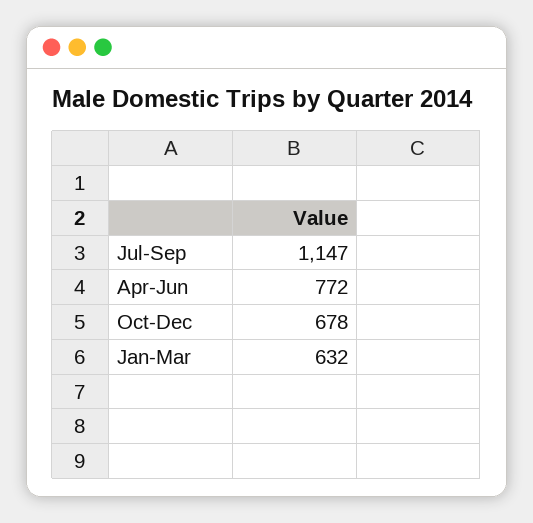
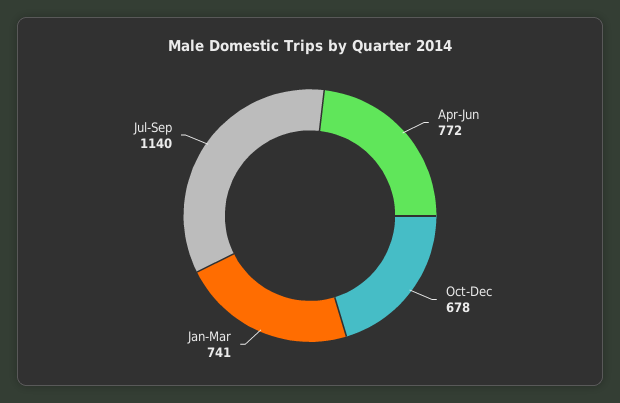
  {
-   "Jul-Sep": 1147,
+   "Jul-Sep": 1140,
    "Apr-Jun": 772,
    "Oct-Dec": 678,
-   "Jan-Mar": 632
+   "Jan-Mar": 741
  }

